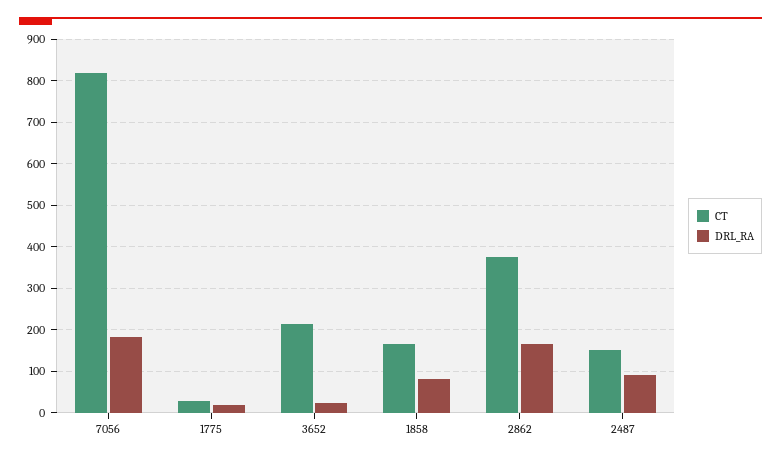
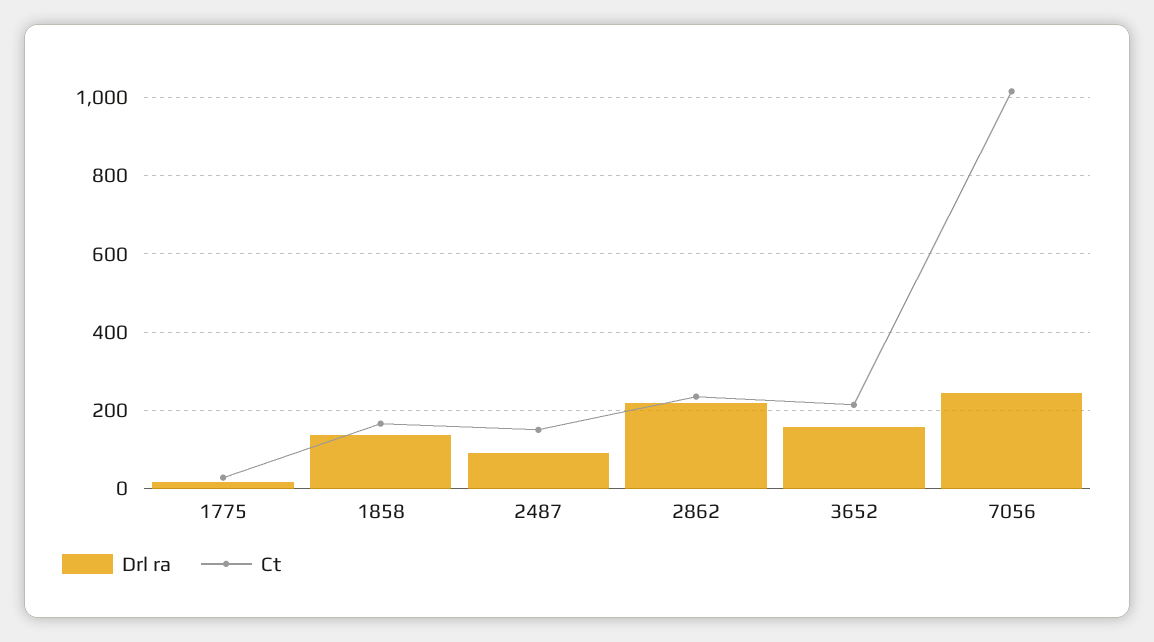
  {
    "CT": {
-     "7056": 820,
+     "7056": 1020,
      "1775": 20,
      "3652": 220,
      "1858": 160,
-     "2862": 380,
+     "2862": 240,
      "2487": 160
    },
    "DRL_RA": {
-     "7056": 180,
+     "7056": 240,
      "1775": 20,
-     "3652": 20,
+     "3652": 160,
-     "1858": 80,
+     "1858": 140,
-     "2862": 160,
+     "2862": 220,
      "2487": 100
    }
  }

